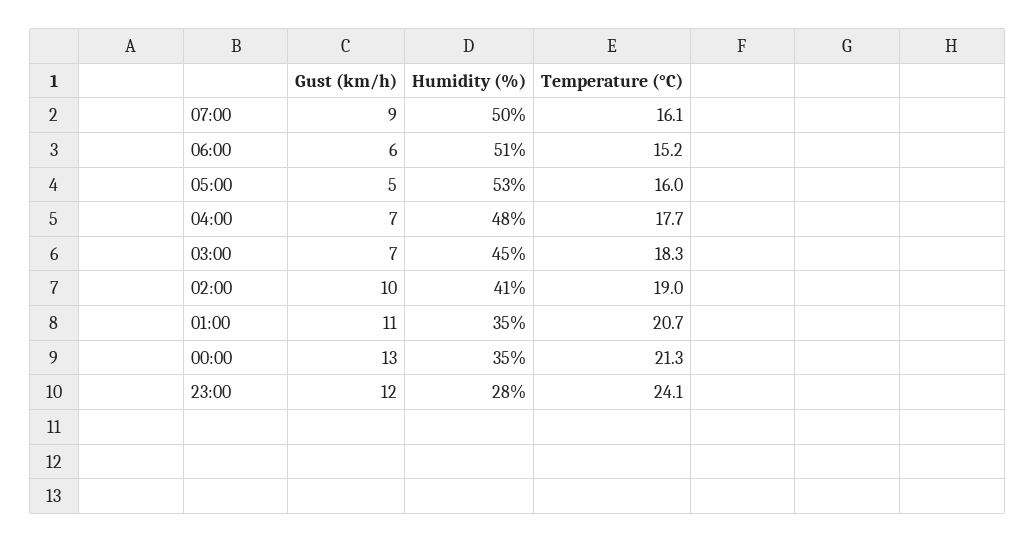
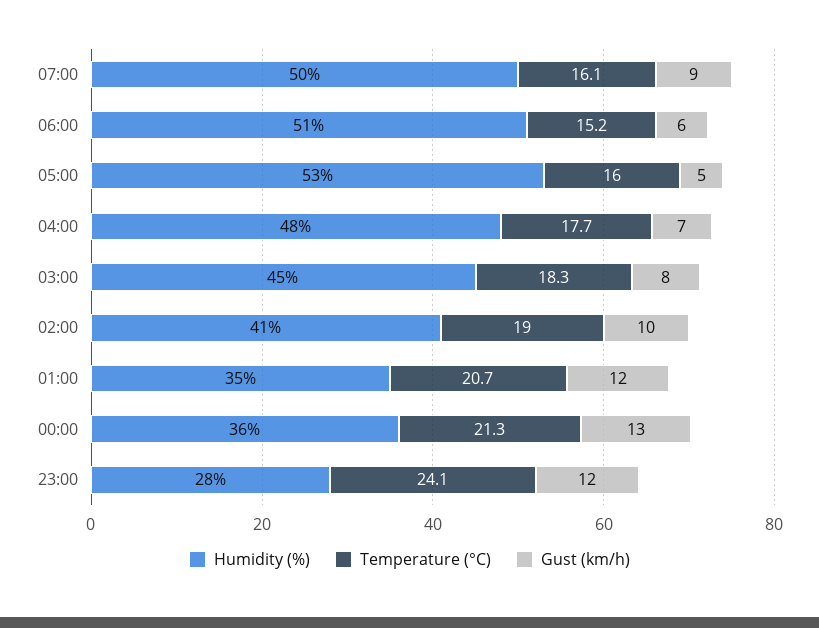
  {
    "Gust (km/h)": {
      "07:00": 9,
      "06:00": 6,
      "05:00": 5,
      "04:00": 7,
-     "03:00": 7,
+     "03:00": 8,
      "02:00": 10,
-     "01:00": 11,
+     "01:00": 12,
      "00:00": 13,
      "23:00": 12
    },
    "Humidity (%)": {
      "07:00": 50,
      "06:00": 51,
      "05:00": 53,
      "04:00": 48,
      "03:00": 45,
      "02:00": 41,
      "01:00": 35,
-     "00:00": 35,
+     "00:00": 36,
      "23:00": 28
    },
    "Temperature (°C)": {
      "07:00": 16.1,
      "06:00": 15.2,
      "05:00": 16,
      "04:00": 17.7,
      "03:00": 18.3,
      "02:00": 19,
      "01:00": 20.7,
      "00:00": 21.3,
      "23:00": 24.1
    }
  }

